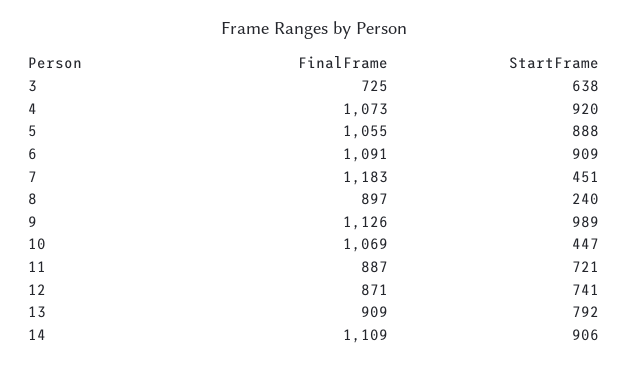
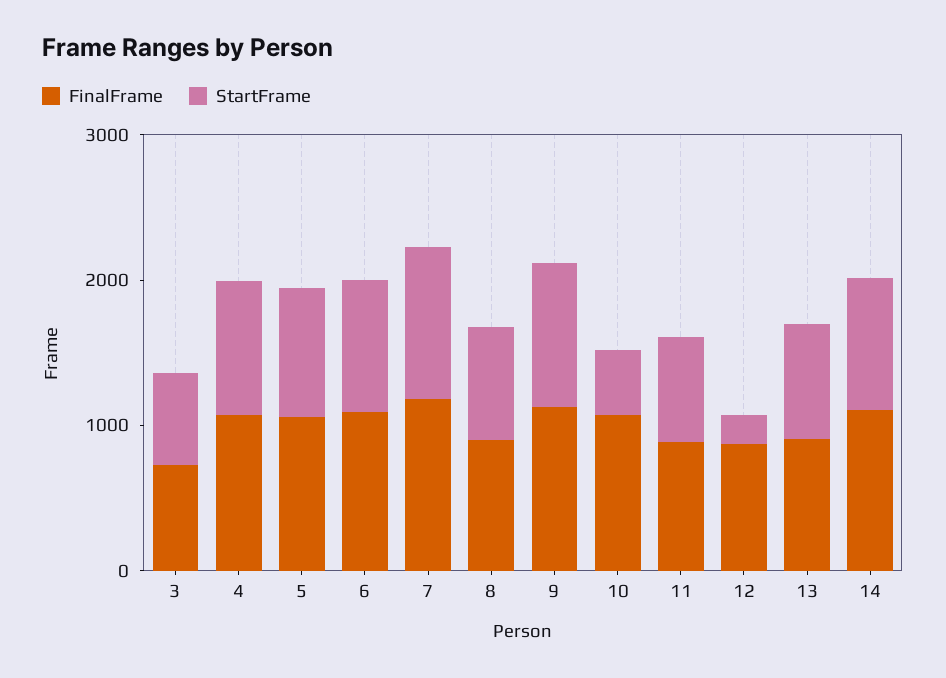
  {
    "FinalFrame": {
      "3": 725,
      "4": 1073,
      "5": 1055,
      "6": 1091,
      "7": 1183,
      "8": 897,
      "9": 1126,
      "10": 1069,
      "11": 887,
      "12": 871,
      "13": 909,
      "14": 1109
    },
    "StartFrame": {
      "3": 638,
      "4": 920,
      "5": 888,
      "6": 909,
-     "7": 451,
+     "7": 1000,
-     "8": 240,
+     "8": 800,
      "9": 989,
      "10": 447,
      "11": 721,
-     "12": 741,
+     "12": 200,
      "13": 792,
      "14": 906
    }
  }

